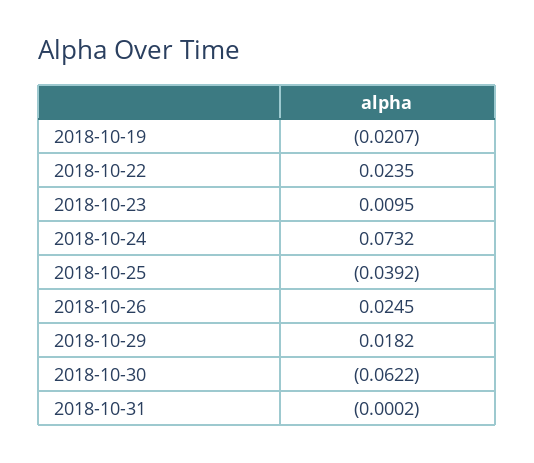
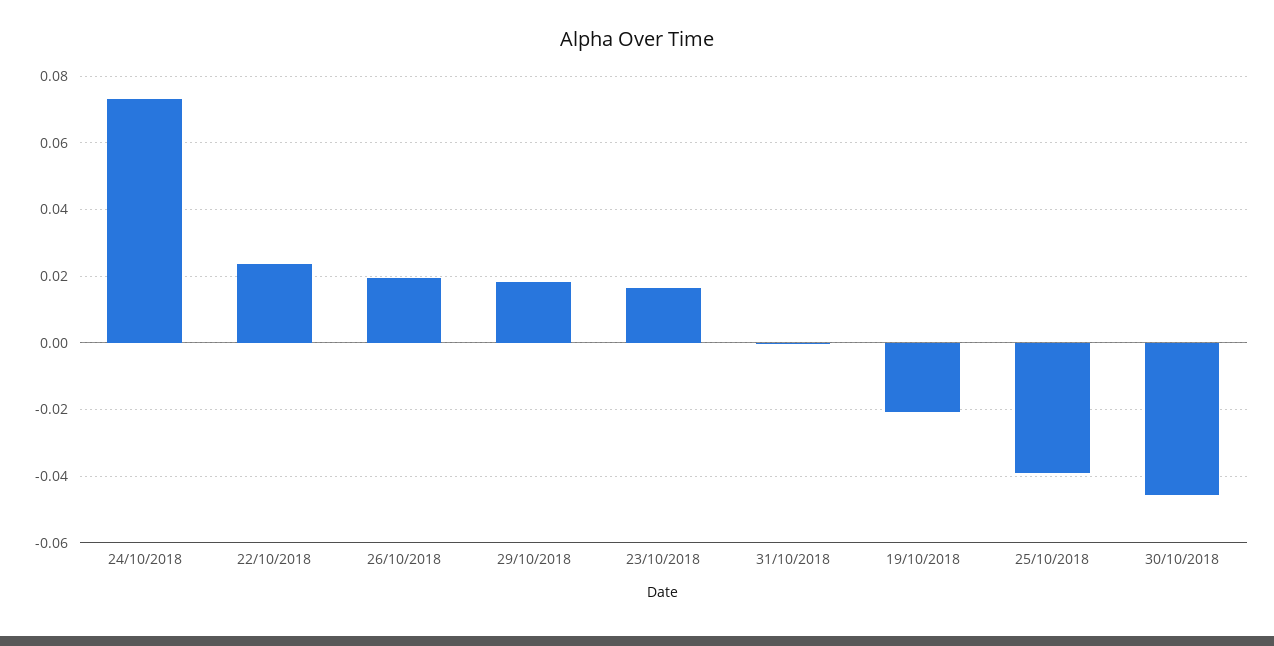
  {
    "2018-10-19": -0.0207,
    "2018-10-22": 0.0235,
-   "2018-10-23": 0.0095,
+   "2018-10-23": 0.016,
    "2018-10-24": 0.0732,
    "2018-10-25": -0.0392,
-   "2018-10-26": 0.0245,
+   "2018-10-26": 0.02,
    "2018-10-29": 0.0182,
-   "2018-10-30": -0.0622,
+   "2018-10-30": -0.046,
    "2018-10-31": -0.0002
  }

